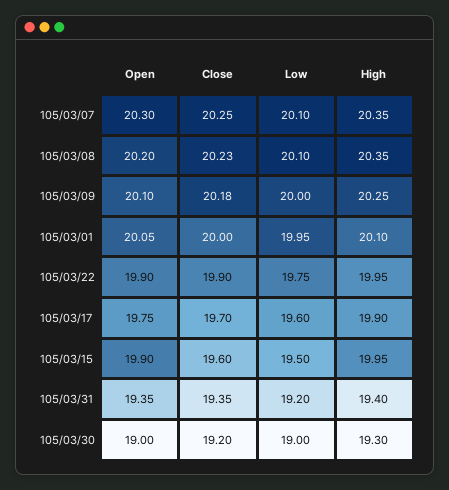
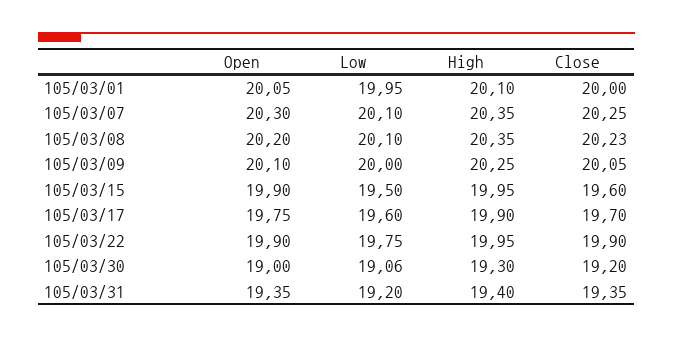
  {
    "Open": {
      "105/03/07": 20.3,
      "105/03/08": 20.2,
      "105/03/09": 20.1,
      "105/03/01": 20.05,
      "105/03/22": 19.9,
      "105/03/17": 19.75,
      "105/03/15": 19.9,
      "105/03/31": 19.35,
      "105/03/30": 19
    },
    "Close": {
      "105/03/07": 20.25,
      "105/03/08": 20.23,
-     "105/03/09": 20.18,
+     "105/03/09": 20.05,
      "105/03/01": 20,
      "105/03/22": 19.9,
      "105/03/17": 19.7,
      "105/03/15": 19.6,
      "105/03/31": 19.35,
      "105/03/30": 19.2
    },
    "Low": {
      "105/03/07": 20.1,
      "105/03/08": 20.1,
      "105/03/09": 20,
      "105/03/01": 19.95,
      "105/03/22": 19.75,
      "105/03/17": 19.6,
      "105/03/15": 19.5,
      "105/03/31": 19.2,
-     "105/03/30": 19
+     "105/03/30": 19.06
    },
    "High": {
      "105/03/07": 20.35,
      "105/03/08": 20.35,
      "105/03/09": 20.25,
      "105/03/01": 20.1,
      "105/03/22": 19.95,
      "105/03/17": 19.9,
      "105/03/15": 19.95,
      "105/03/31": 19.4,
      "105/03/30": 19.3
    }
  }

